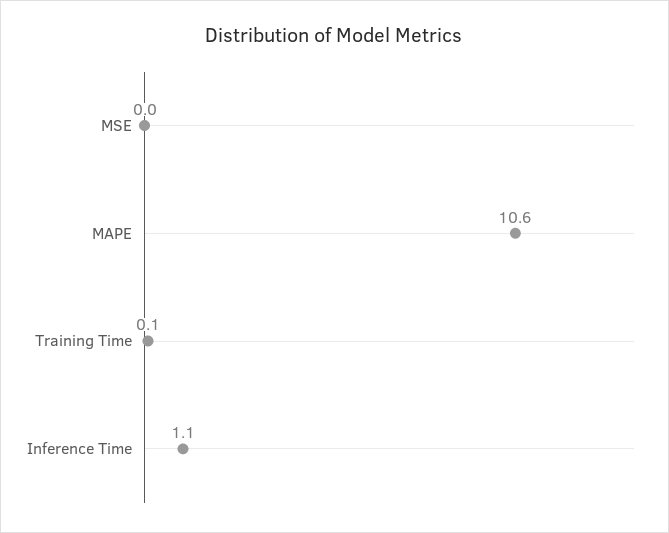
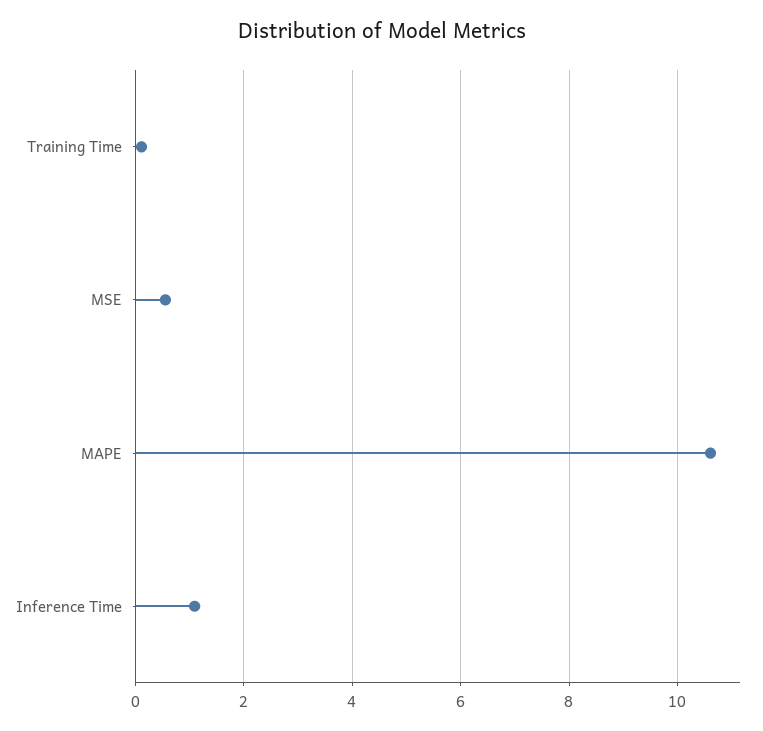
  {
-   "MSE": 0,
+   "MSE": 0.6,
    "MAPE": 10.6,
    "Training Time": 0.1,
    "Inference Time": 1.1
  }

